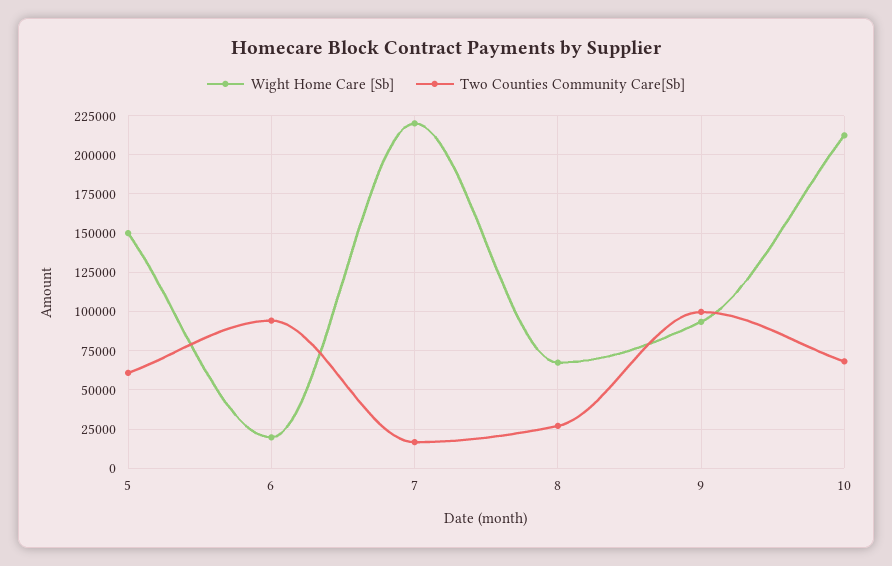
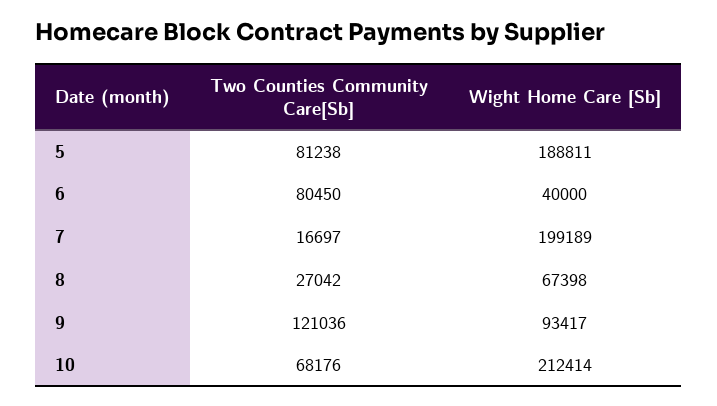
  {
    "Wight Home Care [Sb]": {
-     "5": 150000,
+     "5": 188811,
-     "6": 20000,
+     "6": 40000,
-     "7": 220000,
+     "7": 199189,
      "8": 67398,
      "9": 93417,
      "10": 212414
    },
    "Two Counties Community Care[Sb]": {
-     "5": 60000,
+     "5": 81238,
-     "6": 95000,
+     "6": 80450,
      "7": 16697,
      "8": 27042,
-     "9": 100000,
+     "9": 121036,
      "10": 68176
    }
  }

